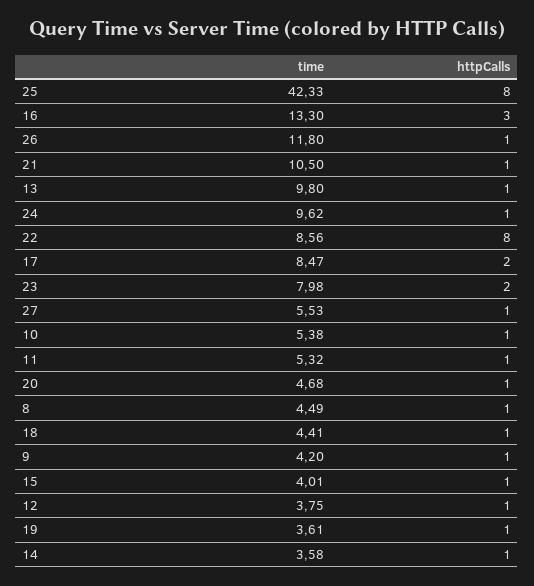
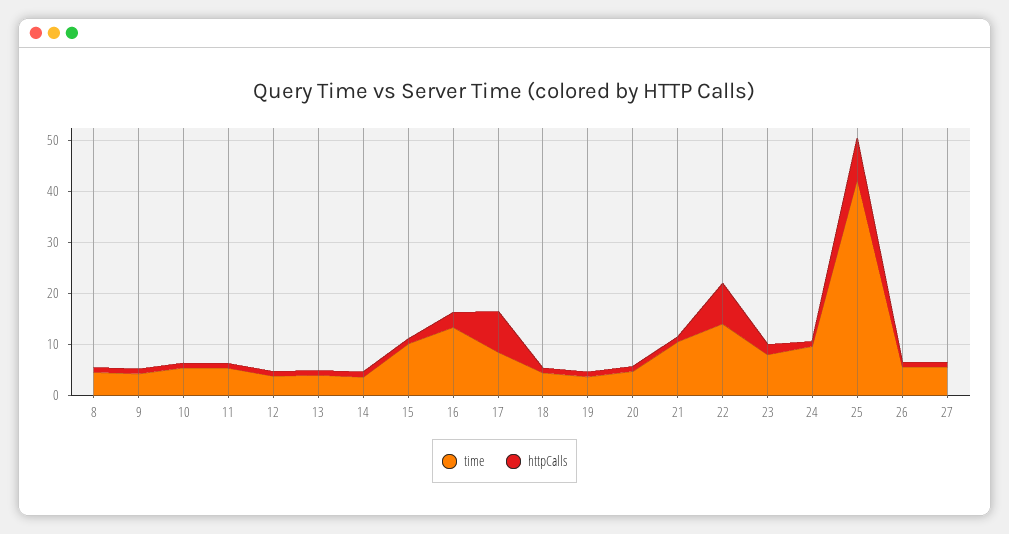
  {
    "time": {
      "25": 42.33,
      "16": 13.3,
-     "26": 11.8,
+     "26": 6,
      "21": 10.5,
-     "13": 9.8,
+     "13": 4,
      "24": 9.62,
-     "22": 8.56,
+     "22": 14,
      "17": 8.47,
      "23": 7.98,
      "27": 5.53,
      "10": 5.38,
      "11": 5.32,
      "20": 4.68,
      "8": 4.49,
      "18": 4.41,
      "9": 4.2,
-     "15": 4.01,
+     "15": 10,
      "12": 3.75,
      "19": 3.61,
      "14": 3.58
    },
    "httpCalls": {
      "25": 8,
      "16": 3,
      "26": 1,
      "21": 1,
      "13": 1,
      "24": 1,
      "22": 8,
-     "17": 2,
+     "17": 8,
      "23": 2,
      "27": 1,
      "10": 1,
      "11": 1,
      "20": 1,
      "8": 1,
      "18": 1,
      "9": 1,
      "15": 1,
      "12": 1,
      "19": 1,
      "14": 1
    }
  }

